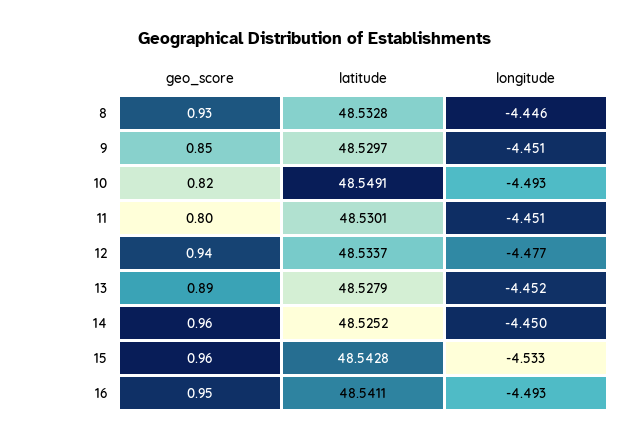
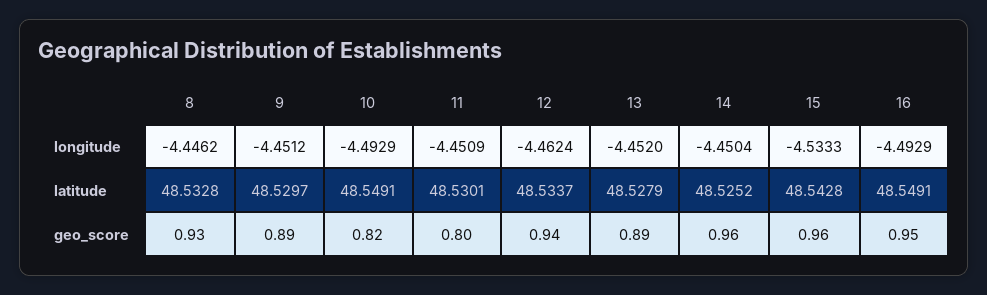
  {
    "geo_score": {
      "8": 0.93,
-     "9": 0.85,
+     "9": 0.89,
      "10": 0.82,
      "11": 0.8,
      "12": 0.94,
      "13": 0.89,
      "14": 0.96,
      "15": 0.96,
      "16": 0.95
    },
    "latitude": {
      "8": 48.5328,
      "9": 48.5297,
      "10": 48.5491,
      "11": 48.5301,
      "12": 48.5337,
      "13": 48.5279,
      "14": 48.5252,
      "15": 48.5428,
-     "16": 48.5411
+     "16": 48.5491
    },
    "longitude": {
      "8": -4.4462,
      "9": -4.4512,
      "10": -4.4929,
      "11": -4.4509,
-     "12": -4.477,
+     "12": -4.4624,
      "13": -4.452,
      "14": -4.4504,
      "15": -4.5333,
      "16": -4.4929
    }
  }

